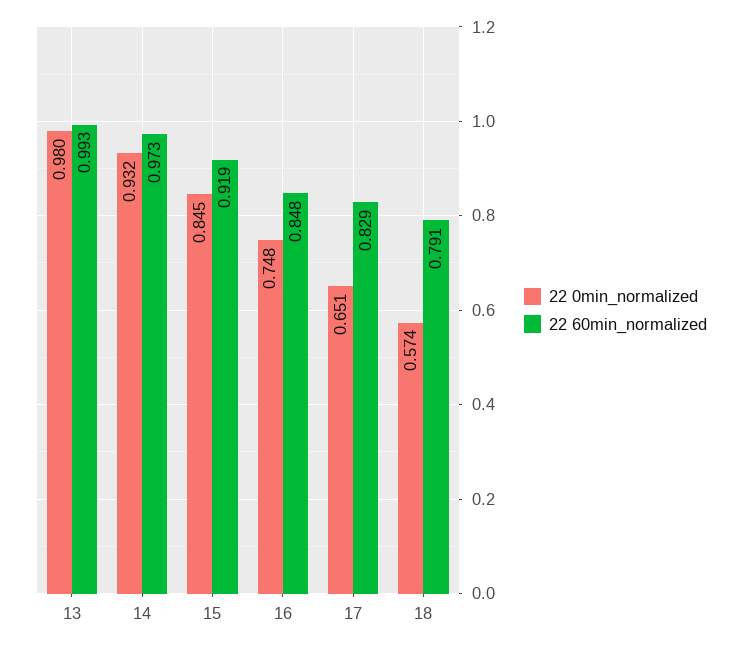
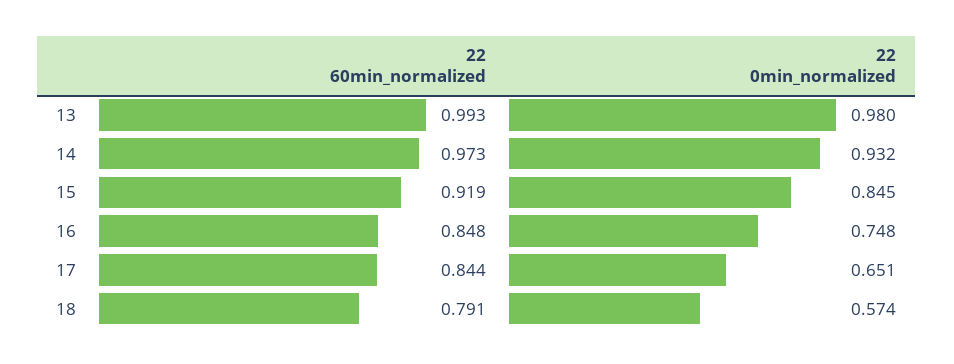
  {
    "22 0min_normalized": {
      "13": 0.98,
      "14": 0.932,
      "15": 0.845,
      "16": 0.748,
      "17": 0.651,
      "18": 0.574
    },
    "22 60min_normalized": {
      "13": 0.993,
      "14": 0.973,
      "15": 0.919,
      "16": 0.848,
-     "17": 0.829,
+     "17": 0.844,
      "18": 0.791
    }
  }

